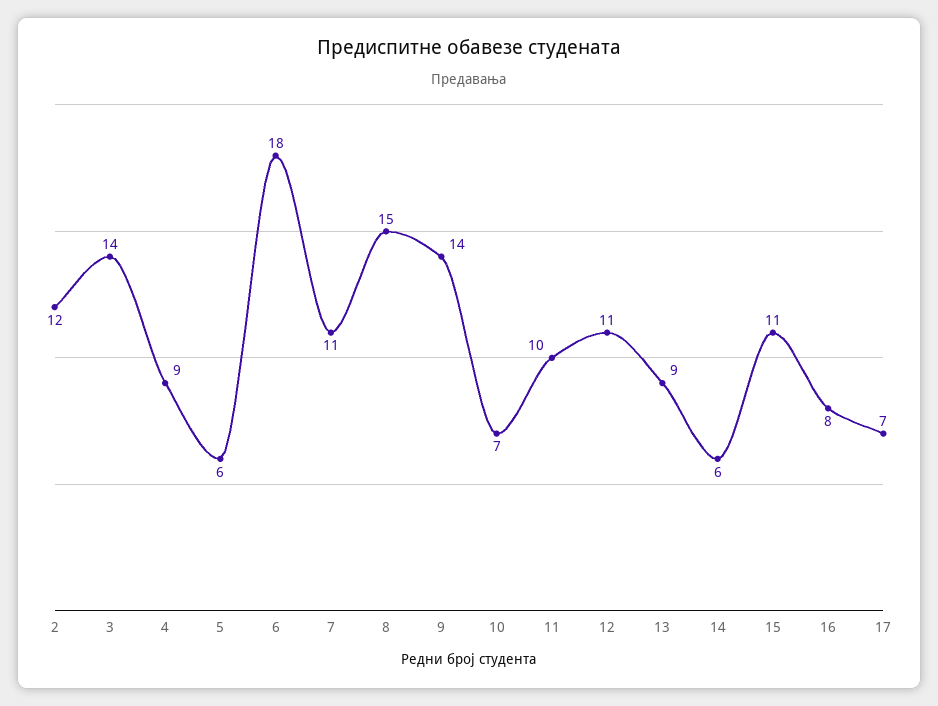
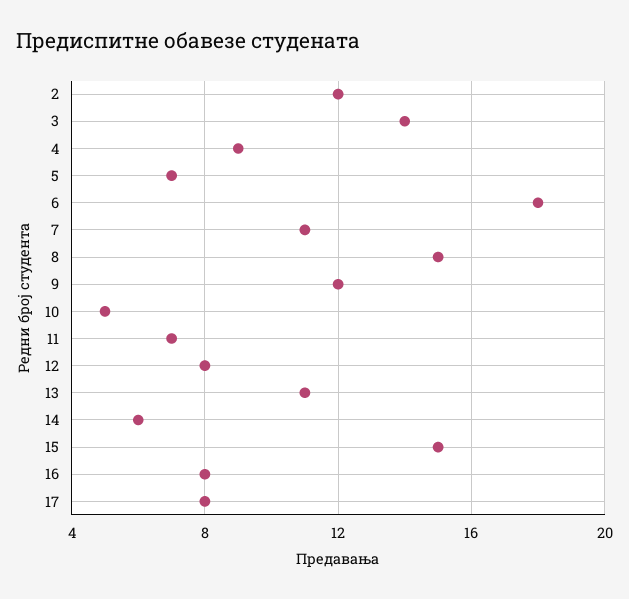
  {
    "2": 12,
    "3": 14,
    "4": 9,
-   "5": 6,
+   "5": 7,
    "6": 18,
    "7": 11,
    "8": 15,
-   "9": 14,
+   "9": 12,
-   "10": 7,
+   "10": 5,
-   "11": 10,
+   "11": 7,
-   "12": 11,
+   "12": 8,
-   "13": 9,
+   "13": 11,
    "14": 6,
-   "15": 11,
+   "15": 15,
    "16": 8,
-   "17": 7
+   "17": 8
  }

